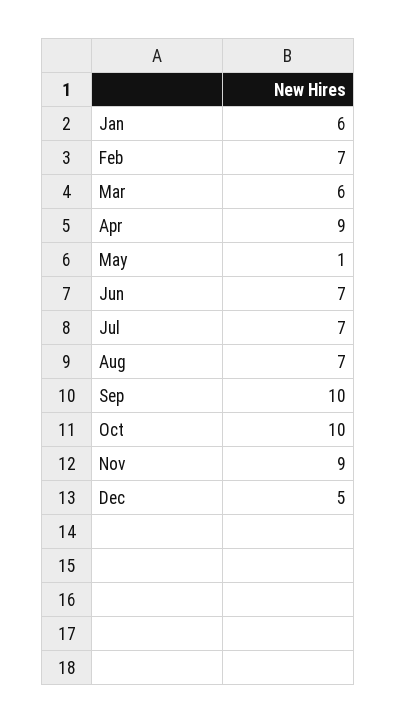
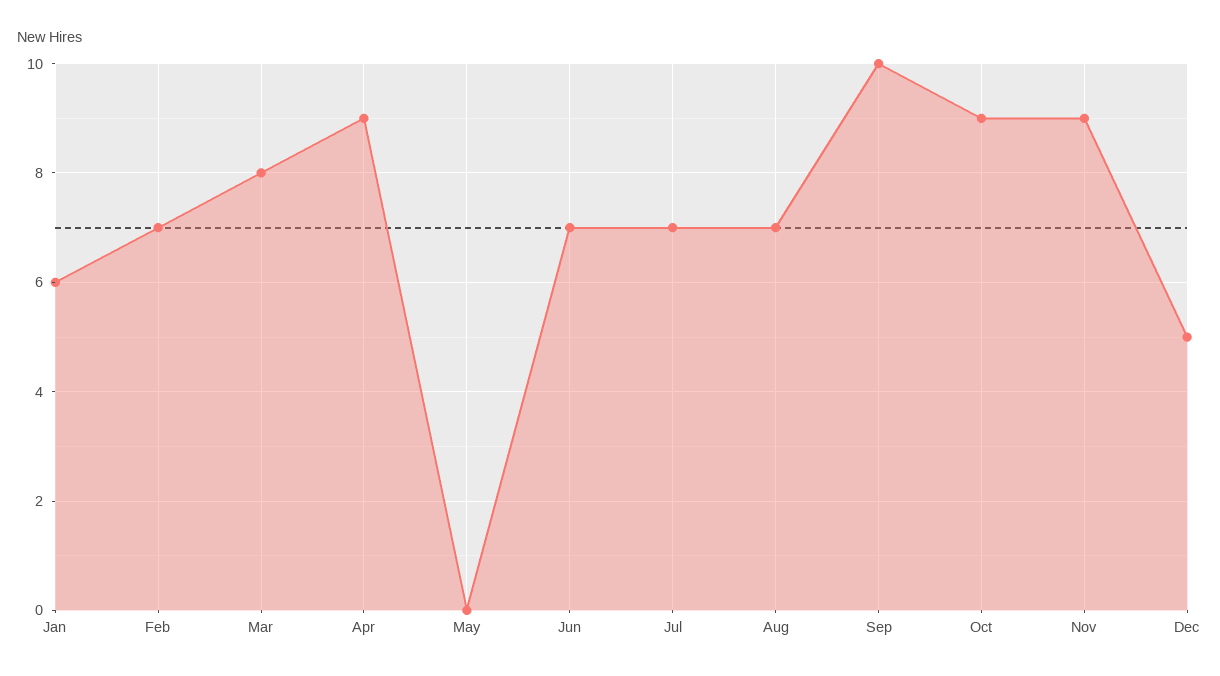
  {
    "Jan": 6,
    "Feb": 7,
-   "Mar": 6,
+   "Mar": 8,
    "Apr": 9,
-   "May": 1,
+   "May": 0,
    "Jun": 7,
    "Jul": 7,
    "Aug": 7,
    "Sep": 10,
-   "Oct": 10,
+   "Oct": 9,
    "Nov": 9,
    "Dec": 5
  }

